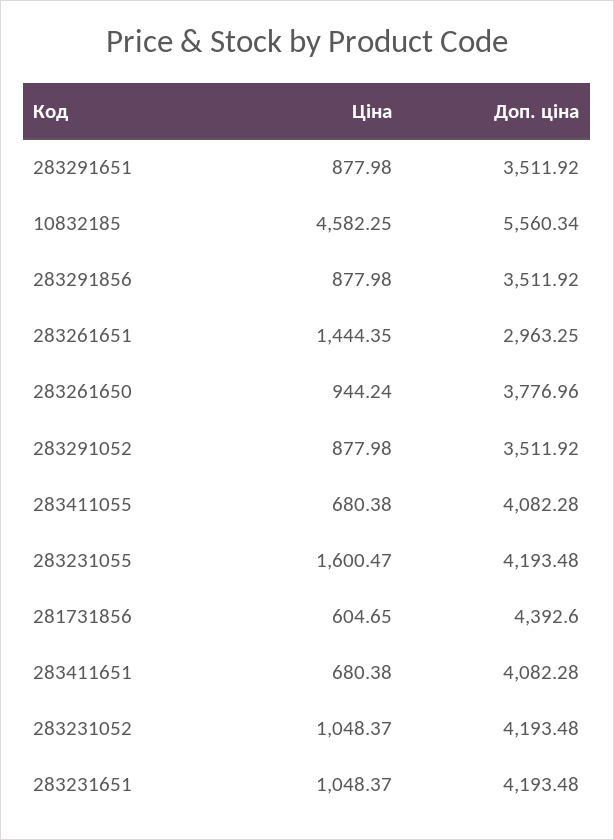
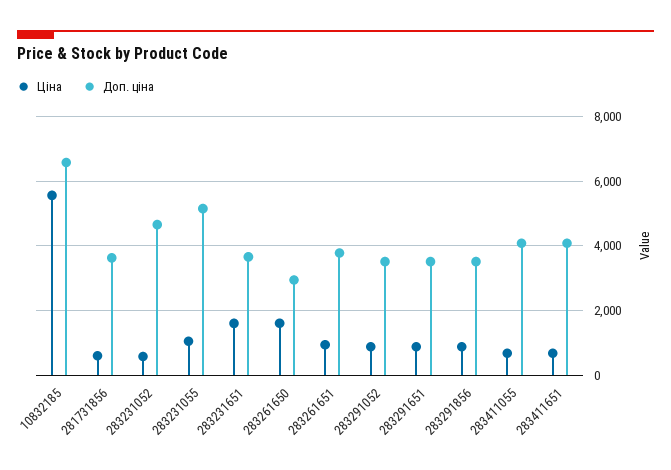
  {
    "Ціна": {
      "283291651": 877.98,
-     "10832185": 4582.25,
+     "10832185": 5600,
      "283291856": 877.98,
-     "283261651": 1444.35,
+     "283261651": 1000,
-     "283261650": 944.24,
+     "283261650": 1600,
      "283291052": 877.98,
      "283411055": 680.38,
-     "283231055": 1600.47,
+     "283231055": 1000,
      "281731856": 604.65,
      "283411651": 680.38,
-     "283231052": 1048.37,
+     "283231052": 600,
-     "283231651": 1048.37
+     "283231651": 1600
    },
    "Доп. ціна": {
      "283291651": 3511.92,
-     "10832185": 5560.34,
+     "10832185": 6600,
      "283291856": 3511.92,
-     "283261651": 2963.25,
+     "283261651": 3800,
-     "283261650": 3776.96,
+     "283261650": 3000,
      "283291052": 3511.92,
      "283411055": 4082.28,
-     "283231055": 4193.48,
+     "283231055": 5200,
-     "281731856": 4392.6,
+     "281731856": 3600,
      "283411651": 4082.28,
-     "283231052": 4193.48,
+     "283231052": 4600,
-     "283231651": 4193.48
+     "283231651": 3600
    }
  }

